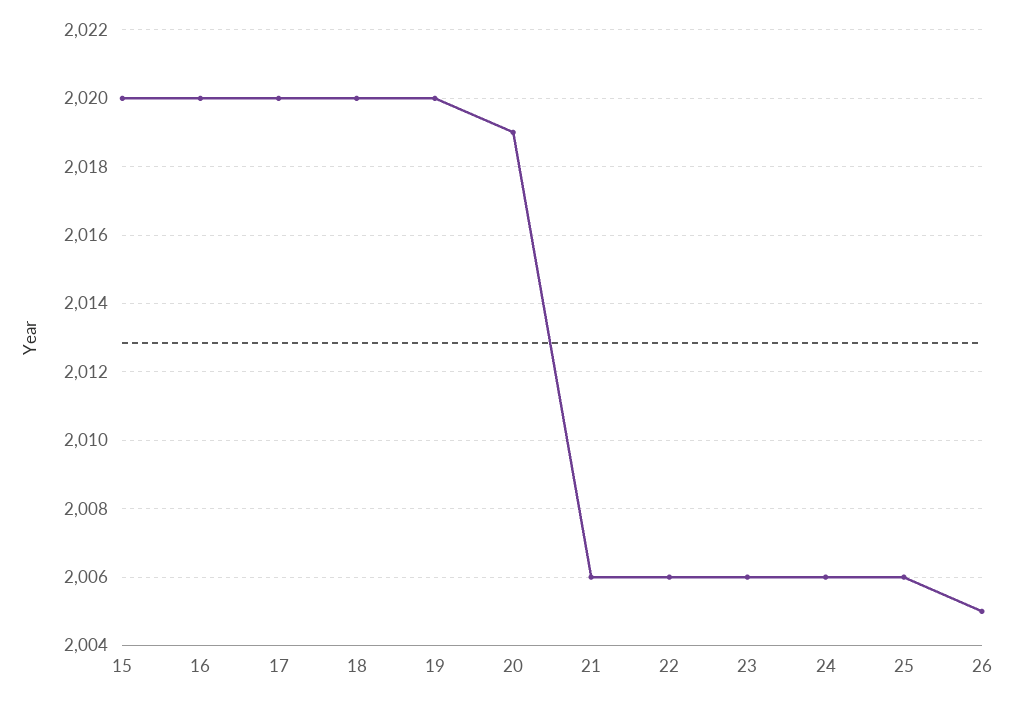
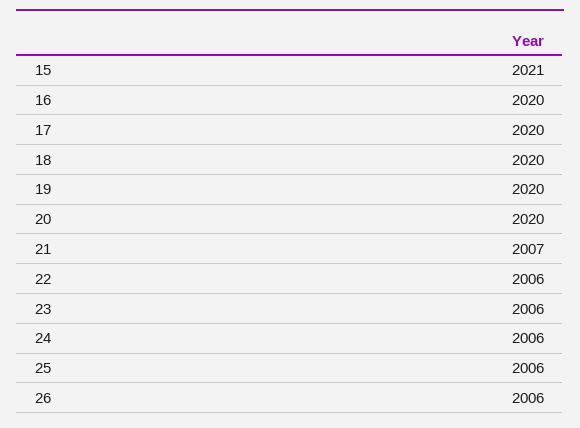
  {
-   "15": 2020,
+   "15": 2021,
    "16": 2020,
    "17": 2020,
    "18": 2020,
    "19": 2020,
-   "20": 2019,
+   "20": 2020,
-   "21": 2006,
+   "21": 2007,
    "22": 2006,
    "23": 2006,
    "24": 2006,
    "25": 2006,
-   "26": 2005
+   "26": 2006
  }

